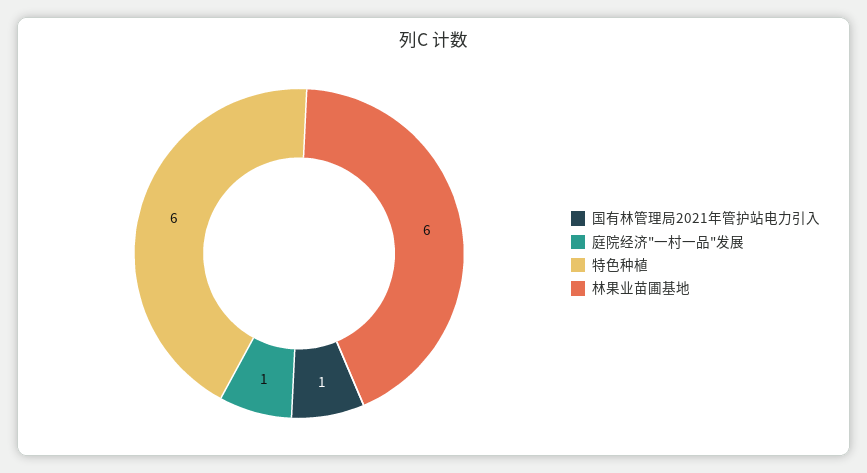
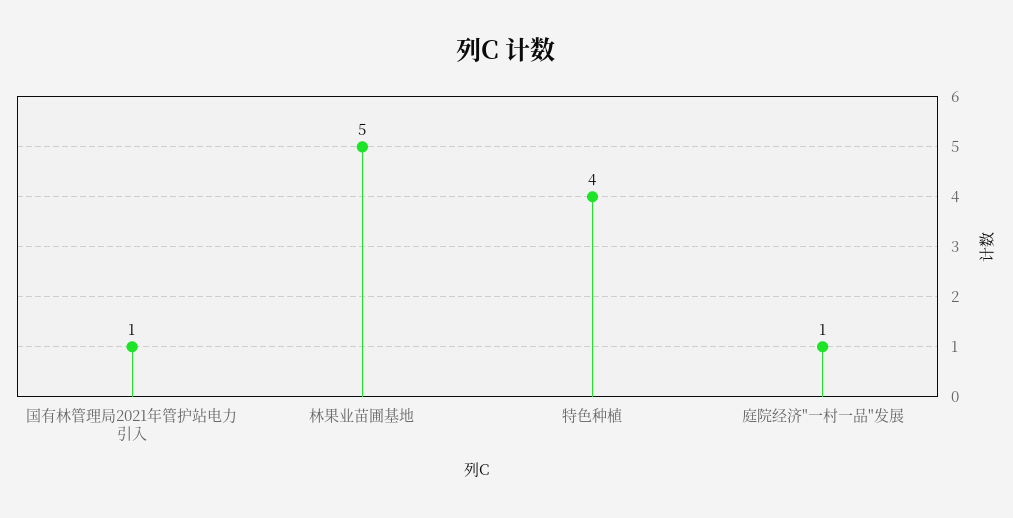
  {
    "国有林管理局2021年管护站电力引入": 1,
    "庭院经济\"一村一品\"发展": 1,
-   "特色种植": 6,
+   "特色种植": 4,
-   "林果业苗圃基地": 6
+   "林果业苗圃基地": 5
  }

